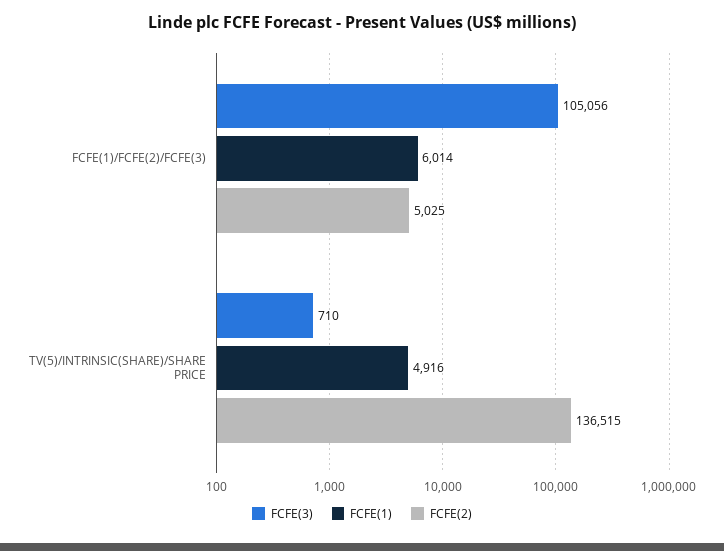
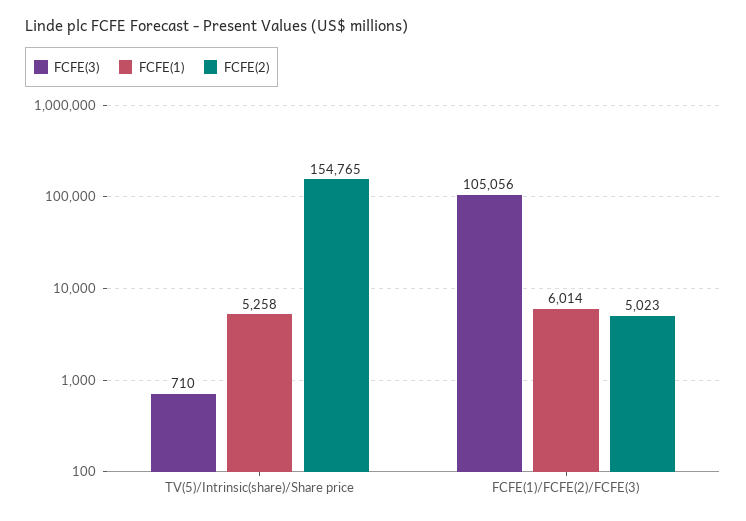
  {
    "FCFE(3)": {
      "FCFE(1)/FCFE(2)/FCFE(3)": 105056,
      "TV(5)/INTRINSIC(SHARE)/SHARE PRICE": 710
    },
    "FCFE(1)": {
      "FCFE(1)/FCFE(2)/FCFE(3)": 6014,
-     "TV(5)/INTRINSIC(SHARE)/SHARE PRICE": 4916
+     "TV(5)/INTRINSIC(SHARE)/SHARE PRICE": 5258
    },
    "FCFE(2)": {
-     "FCFE(1)/FCFE(2)/FCFE(3)": 5025,
+     "FCFE(1)/FCFE(2)/FCFE(3)": 5023,
-     "TV(5)/INTRINSIC(SHARE)/SHARE PRICE": 136515
+     "TV(5)/INTRINSIC(SHARE)/SHARE PRICE": 154765
    }
  }

